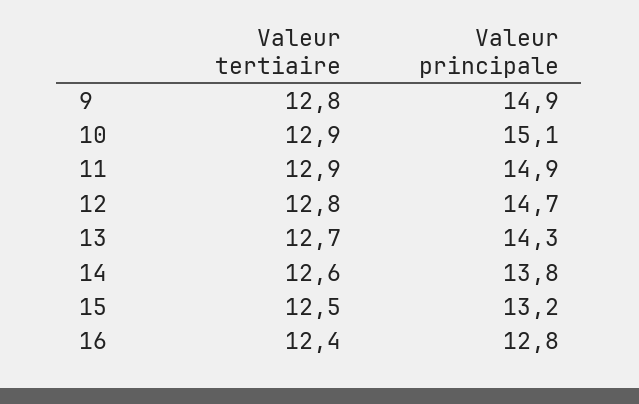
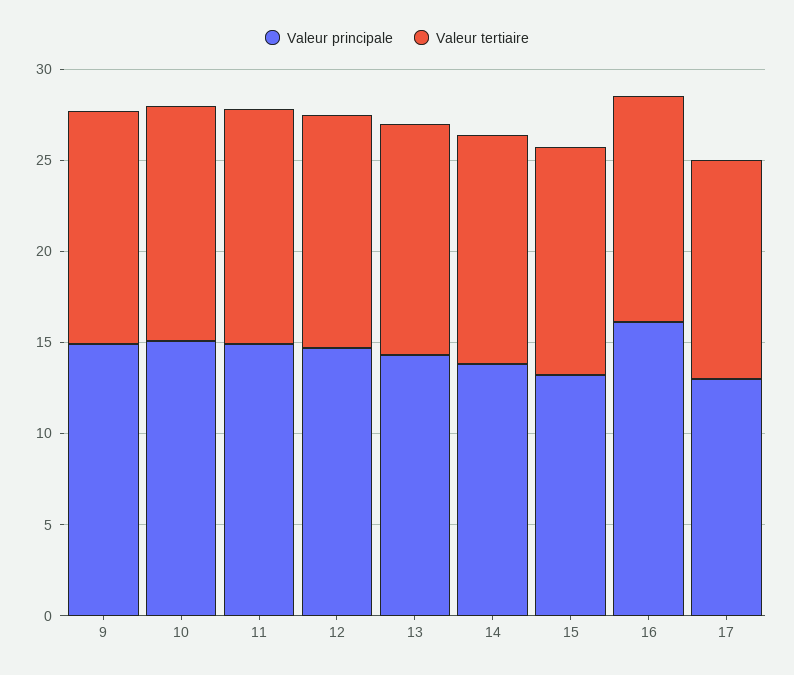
  {
    "Valeur tertiaire": {
      "9": 12.8,
      "10": 12.9,
      "11": 12.9,
      "12": 12.8,
      "13": 12.7,
      "14": 12.6,
      "15": 12.5,
-     "16": 12.4
+     "16": 12.4,
+     "17": 12
    },
    "Valeur principale": {
      "9": 14.9,
      "10": 15.1,
      "11": 14.9,
      "12": 14.7,
      "13": 14.3,
      "14": 13.8,
      "15": 13.2,
-     "16": 12.8
+     "16": 16,
+     "17": 13
    }
  }

